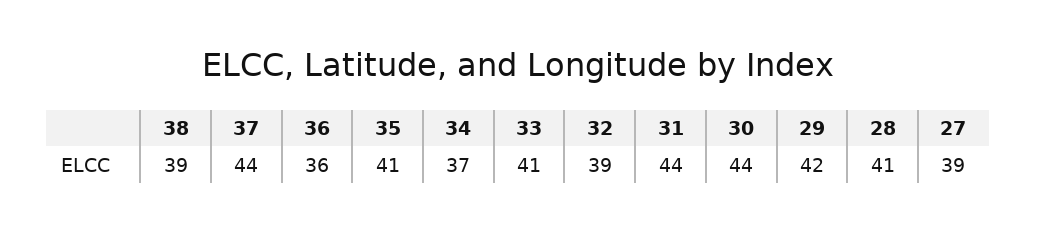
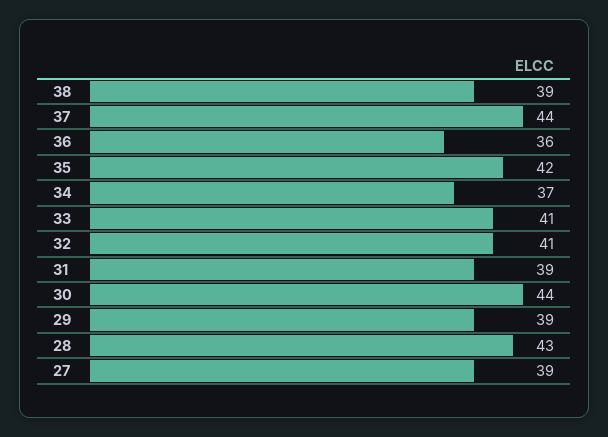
  {
    "38": 39,
    "37": 44,
    "36": 36,
-   "35": 41,
+   "35": 42,
    "34": 37,
    "33": 41,
-   "32": 39,
+   "32": 41,
-   "31": 44,
+   "31": 39,
    "30": 44,
-   "29": 42,
+   "29": 39,
-   "28": 41,
+   "28": 43,
    "27": 39
  }

